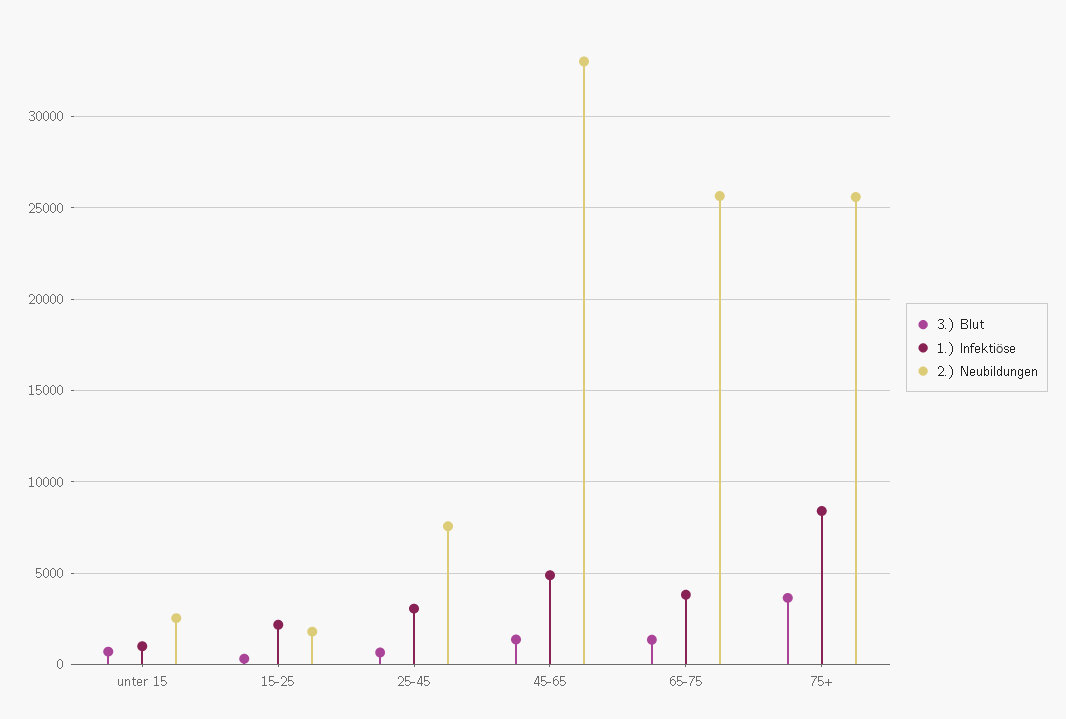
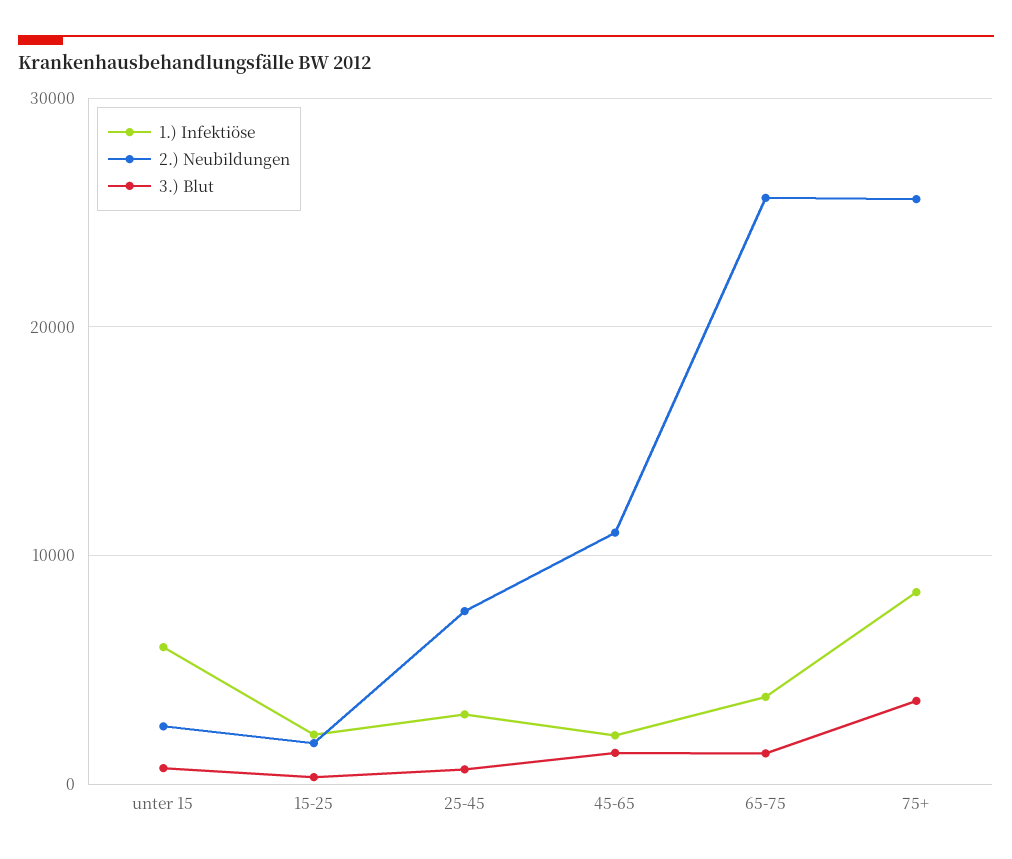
  {
    "3.) Blut": {
      "unter 15": 500,
      "15-25": 500,
      "25-45": 500,
      "45-65": 1500,
      "65-75": 1500,
      "75+": 3500
    },
    "1.) Infektiöse": {
-     "unter 15": 1000,
+     "unter 15": 6000,
      "15-25": 2000,
      "25-45": 3000,
-     "45-65": 5000,
+     "45-65": 2000,
      "65-75": 4000,
      "75+": 8500
    },
    "2.) Neubildungen": {
      "unter 15": 2500,
      "15-25": 2000,
      "25-45": 7500,
-     "45-65": 33000,
+     "45-65": 11000,
      "65-75": 25500,
      "75+": 25500
    }
  }

